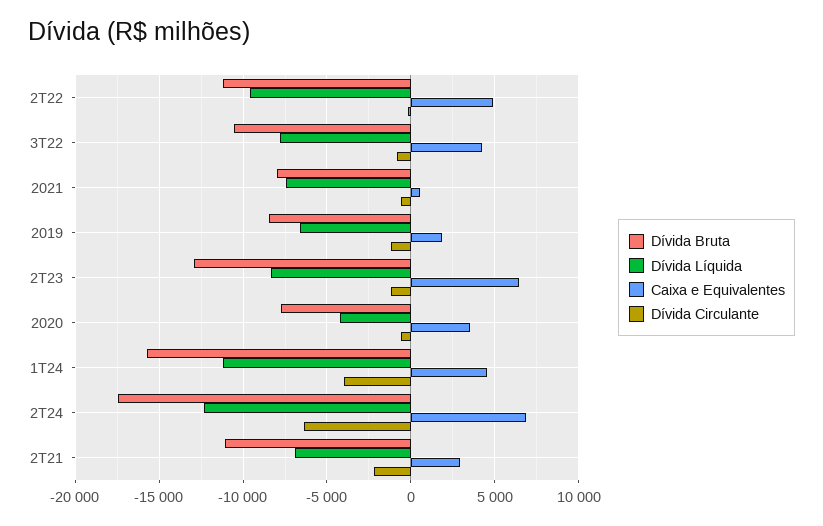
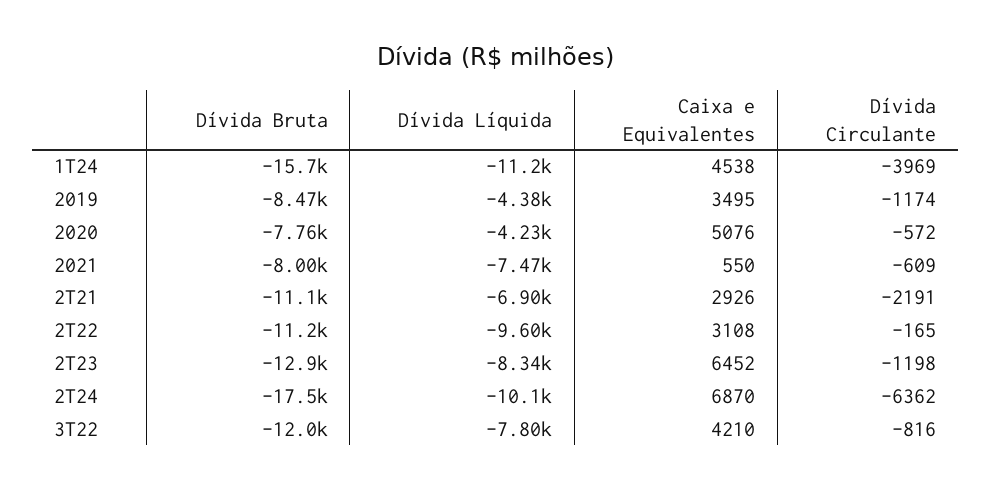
  {
    "Dívida Bruta": {
      "2T22": -11200,
-     "3T22": -10500,
+     "3T22": -12000,
      "2021": -8000,
      "2019": -8470,
      "2T23": -12900,
      "2020": -7760,
      "1T24": -15700,
      "2T24": -17500,
      "2T21": -11100
    },
    "Dívida Líquida": {
      "2T22": -9600,
      "3T22": -7800,
      "2021": -7470,
-     "2019": -6500,
+     "2019": -4380,
      "2T23": -8340,
      "2020": -4230,
      "1T24": -11200,
-     "2T24": -12500,
+     "2T24": -10100,
      "2T21": -6900
    },
    "Caixa e Equivalentes": {
-     "2T22": 5000,
+     "2T22": 3108,
      "3T22": 4210,
      "2021": 550,
-     "2019": 2000,
+     "2019": 3495,
      "2T23": 6452,
-     "2020": 3500,
+     "2020": 5076,
      "1T24": 4538,
      "2T24": 6870,
      "2T21": 2926
    },
    "Dívida Circulante": {
      "2T22": -165,
      "3T22": -816,
      "2021": -609,
      "2019": -1174,
      "2T23": -1198,
      "2020": -572,
      "1T24": -3969,
      "2T24": -6362,
      "2T21": -2191
    }
  }

